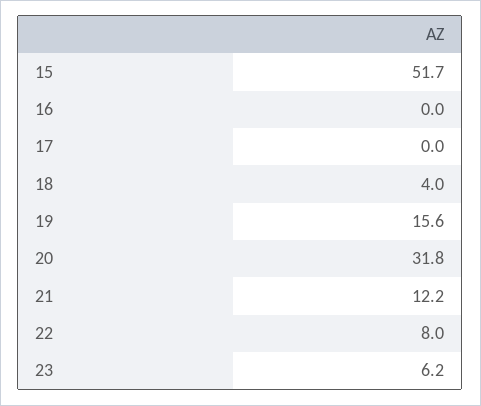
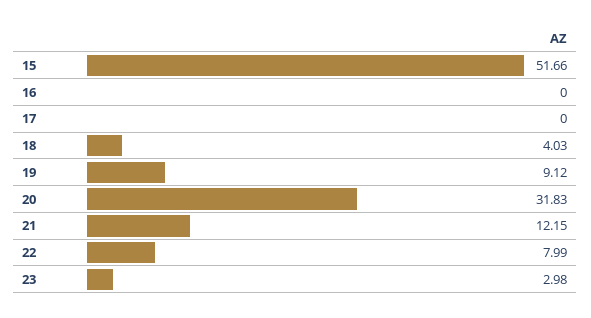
  {
    "15": 51.66,
    "16": 0,
    "17": 0,
    "18": 4.03,
-   "19": 15.6,
+   "19": 9.12,
    "20": 31.83,
    "21": 12.15,
    "22": 7.99,
-   "23": 6.2
+   "23": 2.98
  }

